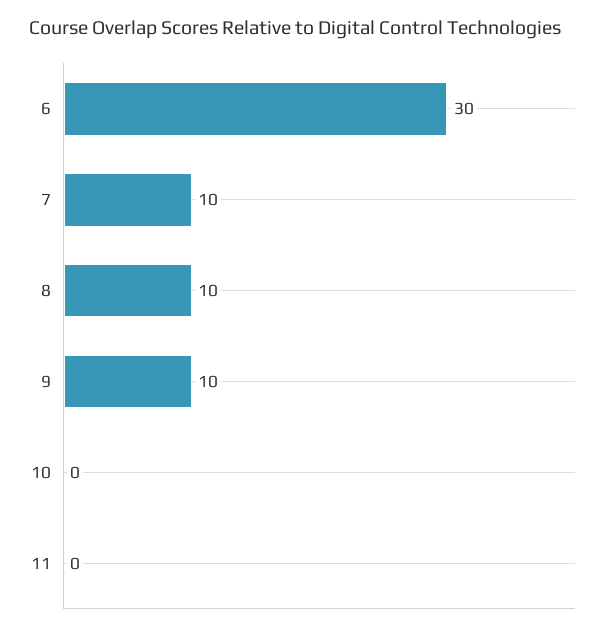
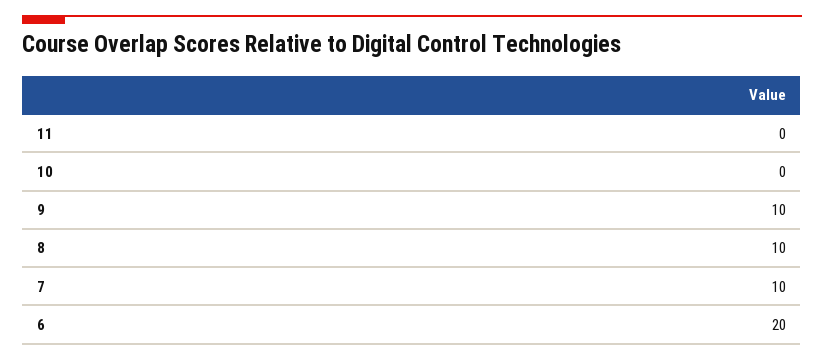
  {
-   "6": 30,
+   "6": 20,
    "7": 10,
    "8": 10,
    "9": 10,
    "10": 0,
    "11": 0
  }

